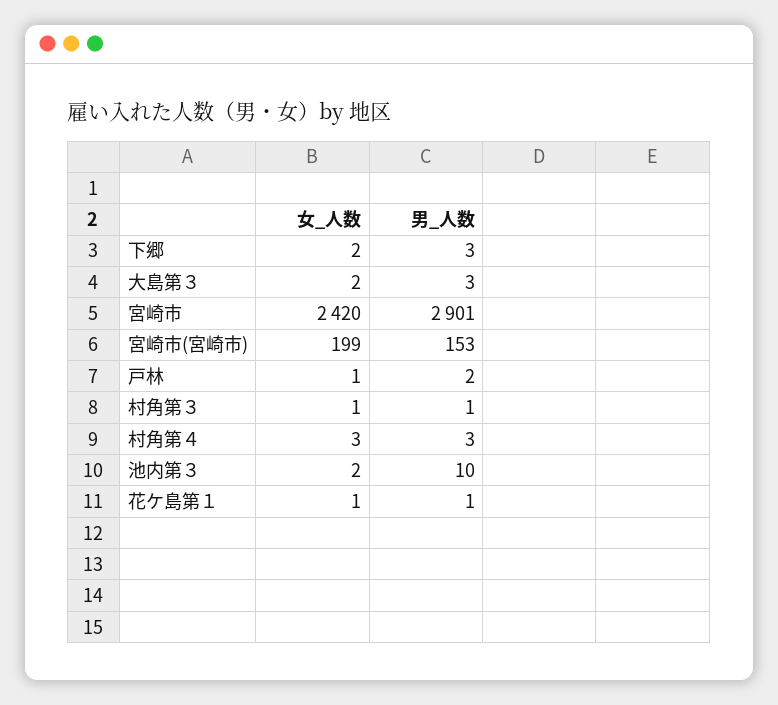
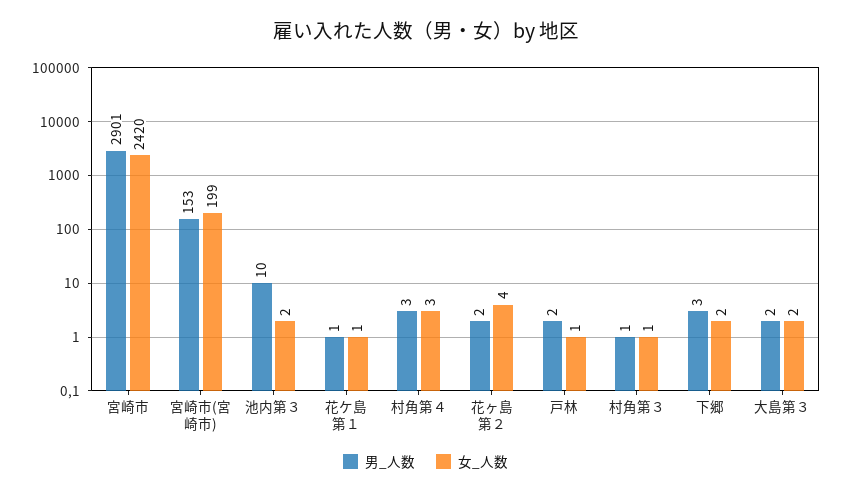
  {
    "女_人数": {
      "下郷": 2,
      "大島第３": 2,
      "宮崎市": 2420,
      "宮崎市(宮崎市)": 199,
      "戸林": 1,
      "村角第３": 1,
      "村角第４": 3,
      "池内第３": 2,
-     "花ケ島第１": 1
+     "花ケ島第１": 1,
+     "花ヶ島第２": 4
    },
    "男_人数": {
      "下郷": 3,
-     "大島第３": 3,
+     "大島第３": 2,
      "宮崎市": 2901,
      "宮崎市(宮崎市)": 153,
      "戸林": 2,
      "村角第３": 1,
      "村角第４": 3,
      "池内第３": 10,
-     "花ケ島第１": 1
+     "花ケ島第１": 1,
+     "花ヶ島第２": 2
    }
  }

